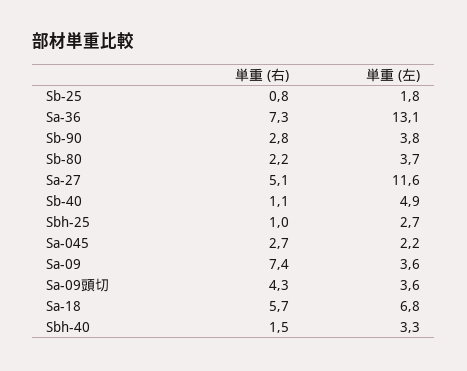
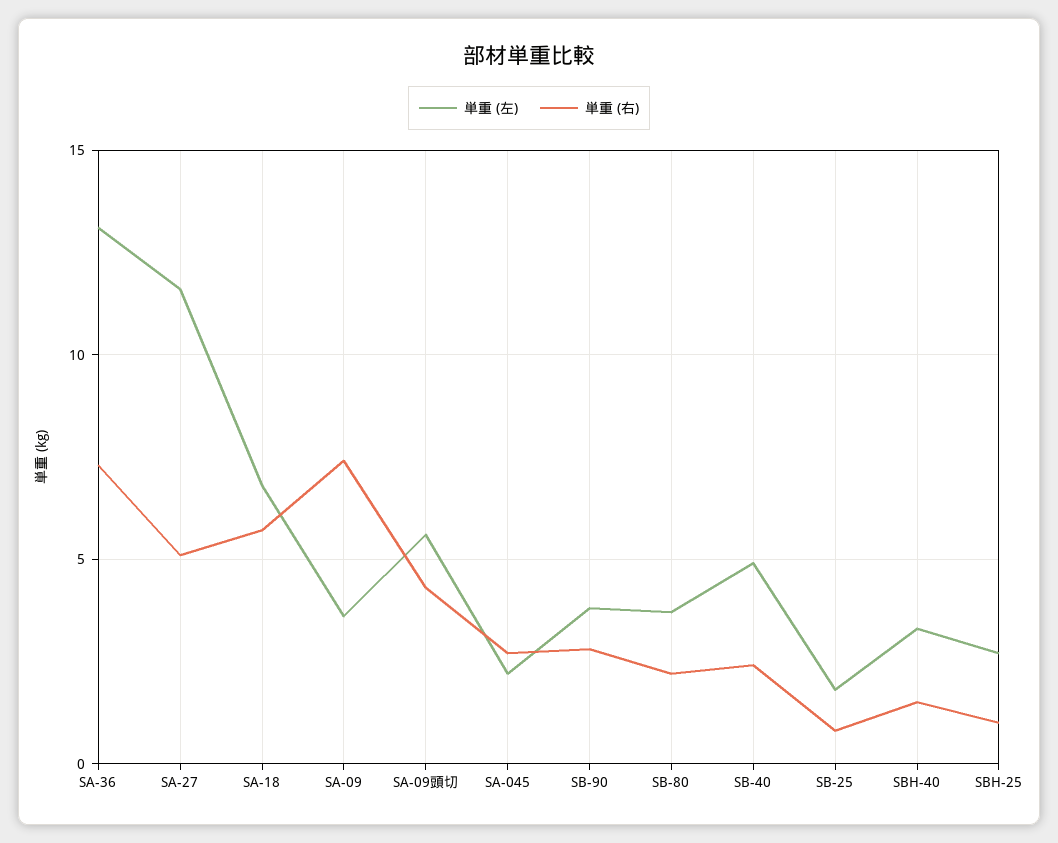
  {
    "単重 (右)": {
      "Sb-25": 0.8,
      "Sa-36": 7.3,
      "Sb-90": 2.8,
      "Sb-80": 2.2,
      "Sa-27": 5.1,
-     "Sb-40": 1.1,
+     "Sb-40": 2.5,
      "Sbh-25": 1,
      "Sa-045": 2.7,
      "Sa-09": 7.4,
      "Sa-09頭切": 4.3,
      "Sa-18": 5.7,
      "Sbh-40": 1.5
    },
    "単重 (左)": {
      "Sb-25": 1.8,
      "Sa-36": 13.1,
      "Sb-90": 3.8,
      "Sb-80": 3.7,
      "Sa-27": 11.6,
      "Sb-40": 4.9,
      "Sbh-25": 2.7,
      "Sa-045": 2.2,
      "Sa-09": 3.6,
-     "Sa-09頭切": 3.6,
+     "Sa-09頭切": 5.5,
      "Sa-18": 6.8,
      "Sbh-40": 3.3
    }
  }

